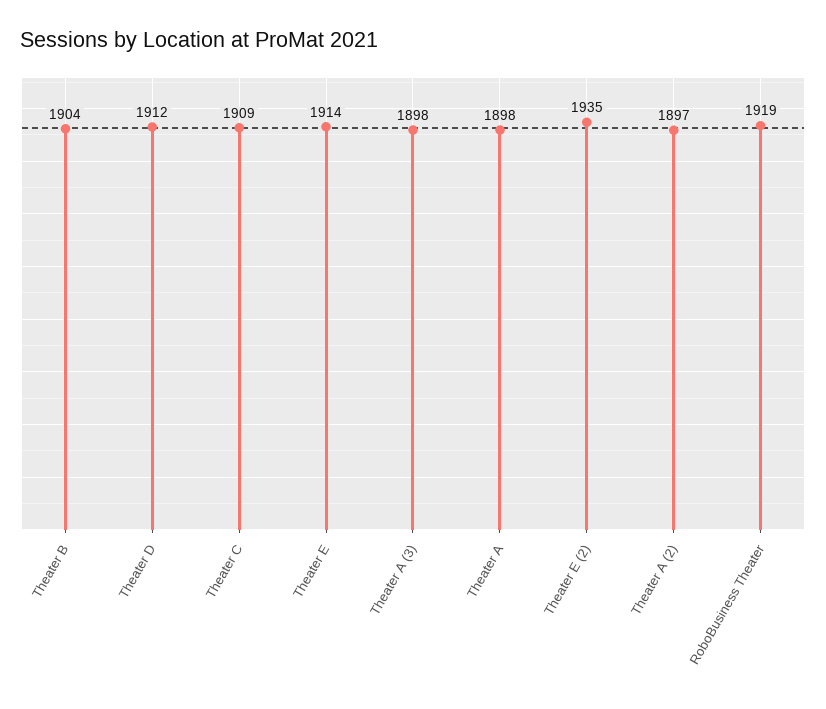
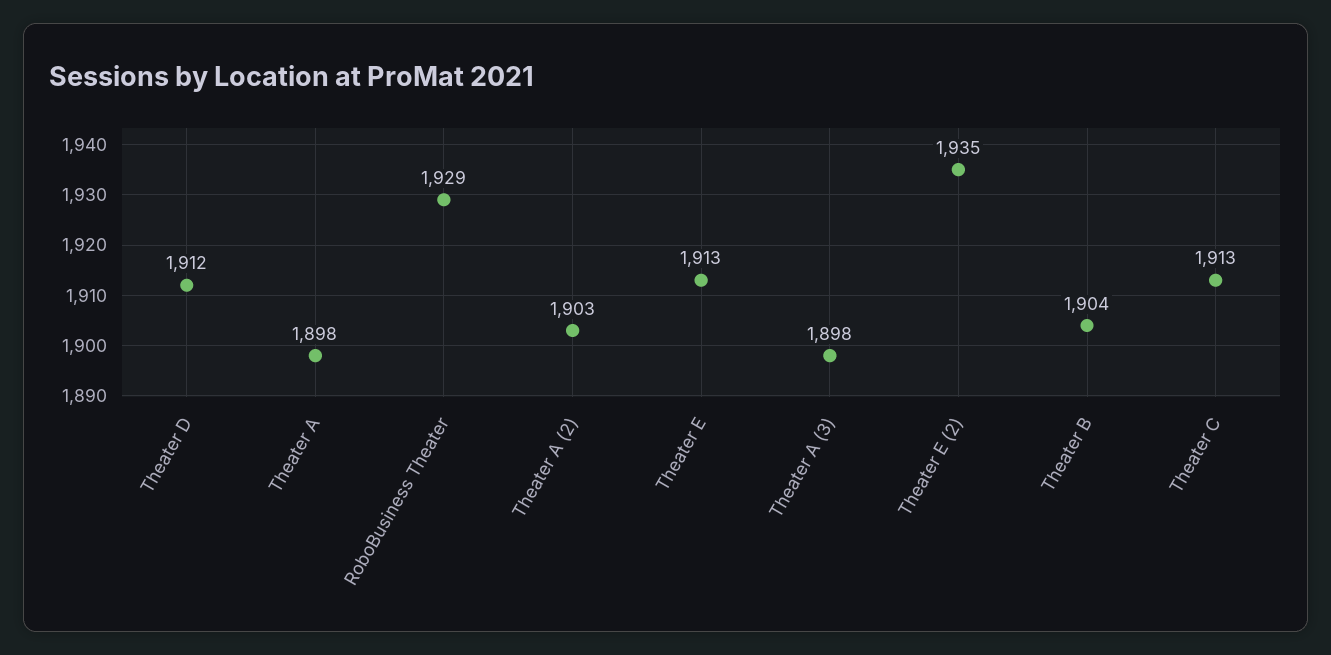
  {
    "Theater B": 1904,
    "Theater D": 1912,
-   "Theater C": 1909,
+   "Theater C": 1913,
-   "Theater E": 1914,
+   "Theater E": 1913,
    "Theater A (3)": 1898,
    "Theater A": 1898,
    "Theater E (2)": 1935,
-   "Theater A (2)": 1897,
+   "Theater A (2)": 1903,
-   "RoboBusiness Theater": 1919
+   "RoboBusiness Theater": 1929
  }

